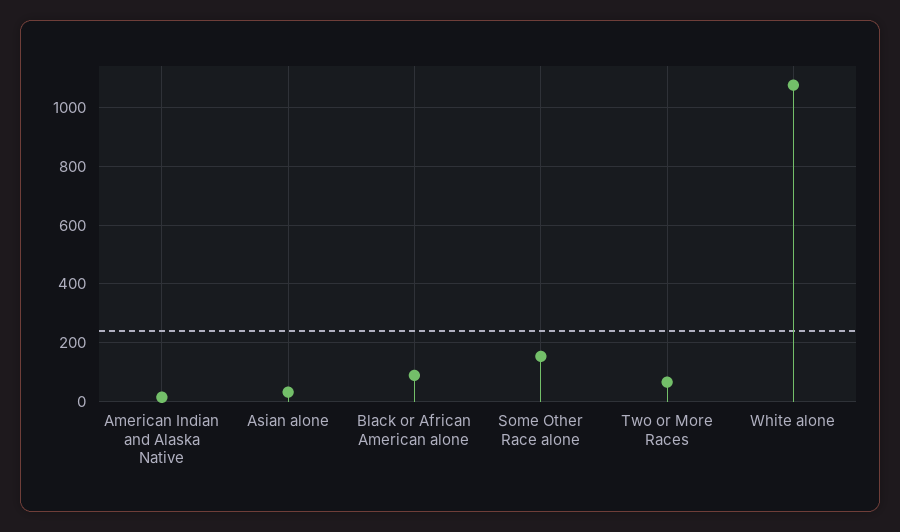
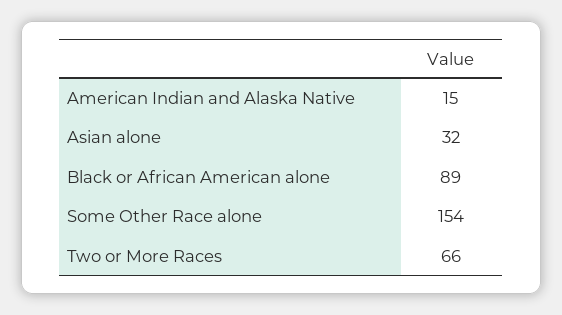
  {
    "American Indian and Alaska Native": 15,
    "Asian alone": 32,
    "Black or African American alone": 89,
    "Some Other Race alone": 154,
-   "Two or More Races": 66,
+   "Two or More Races": 66
-   "White alone": 1075
  }

